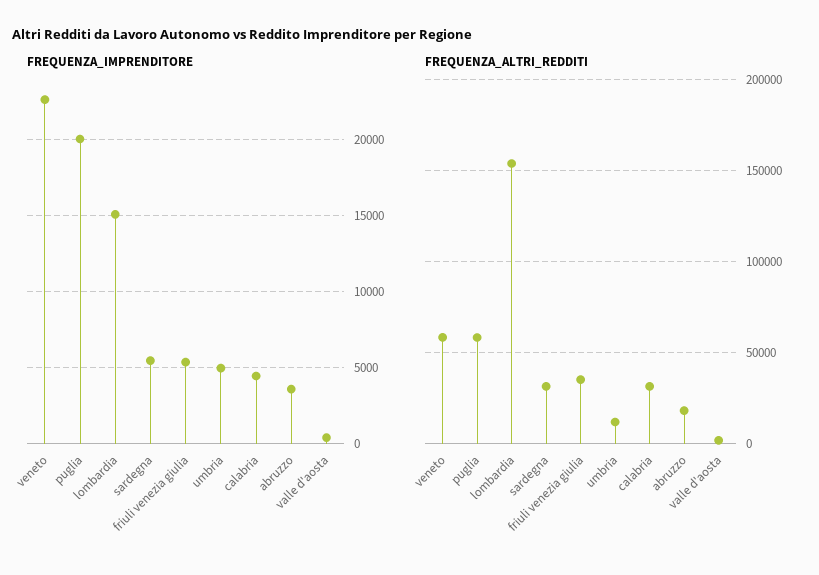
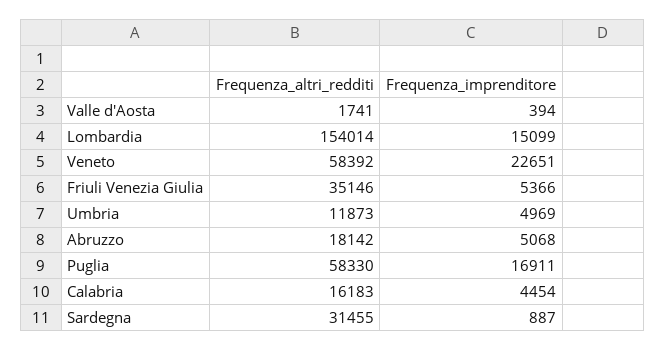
  {
    "FREQUENZA_IMPRENDITORE": {
      "veneto": 22651,
-     "puglia": 20000,
+     "puglia": 16911,
      "lombardia": 15099,
-     "sardegna": 5500,
+     "sardegna": 887,
      "friuli venezia giulia": 5366,
      "umbria": 4969,
      "calabria": 4454,
-     "abruzzo": 3500,
+     "abruzzo": 5068,
      "valle d'aosta": 394
    },
    "FREQUENZA_ALTRI_REDDITI": {
      "veneto": 58392,
      "puglia": 58330,
      "lombardia": 154014,
      "sardegna": 31455,
      "friuli venezia giulia": 35146,
      "umbria": 11873,
-     "calabria": 30000,
+     "calabria": 16183,
      "abruzzo": 18142,
      "valle d'aosta": 1741
    }
  }

